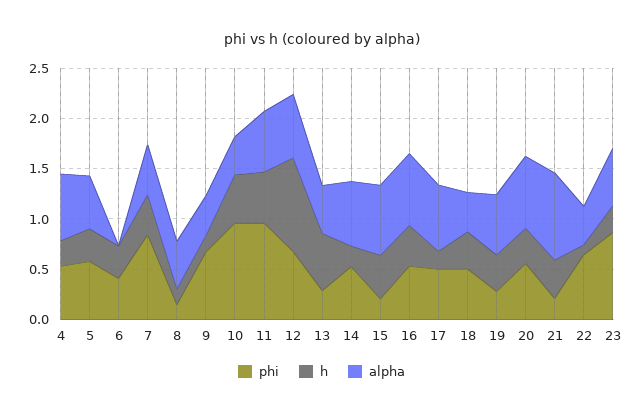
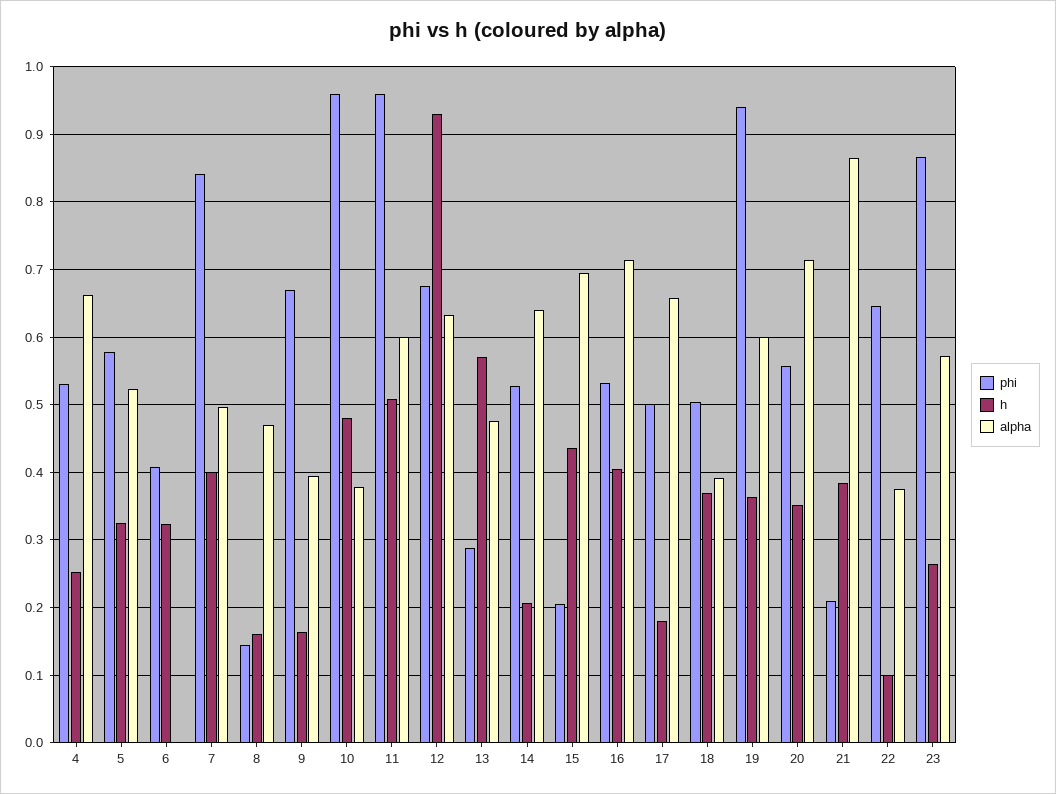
  {
    "phi": {
      "4": 0.53,
      "5": 0.58,
      "6": 0.41,
      "7": 0.84,
      "8": 0.15,
      "9": 0.67,
      "10": 0.96,
      "11": 0.96,
      "12": 0.68,
      "13": 0.29,
      "14": 0.53,
      "15": 0.2,
      "16": 0.53,
      "17": 0.5,
      "18": 0.5,
-     "19": 0.3,
+     "19": 0.94,
      "20": 0.56,
      "21": 0.21,
      "22": 0.65,
      "23": 0.87
    },
    "h": {
      "4": 0.25,
      "5": 0.33,
      "6": 0.32,
      "7": 0.4,
      "8": 0.16,
      "9": 0.16,
      "10": 0.48,
      "11": 0.51,
      "12": 0.93,
      "13": 0.57,
      "14": 0.21,
      "15": 0.44,
      "16": 0.4,
      "17": 0.18,
      "18": 0.37,
      "19": 0.36,
      "20": 0.35,
      "21": 0.38,
      "22": 0.1,
      "23": 0.26
    },
    "alpha": {
      "4": 0.66,
      "5": 0.52,
      "6": 0,
      "7": 0.5,
      "8": 0.47,
      "9": 0.39,
      "10": 0.38,
      "11": 0.6,
      "12": 0.63,
      "13": 0.48,
      "14": 0.64,
      "15": 0.7,
      "16": 0.71,
      "17": 0.66,
      "18": 0.39,
      "19": 0.6,
      "20": 0.71,
      "21": 0.86,
      "22": 0.38,
      "23": 0.57
    }
  }

